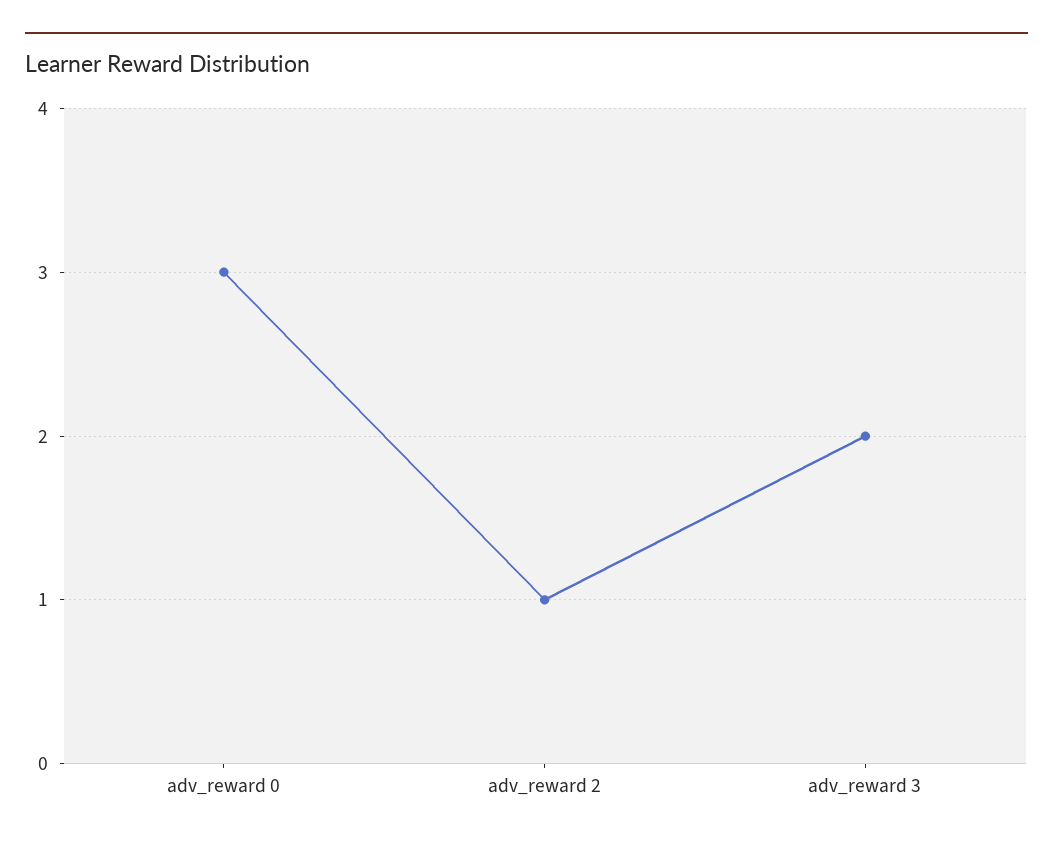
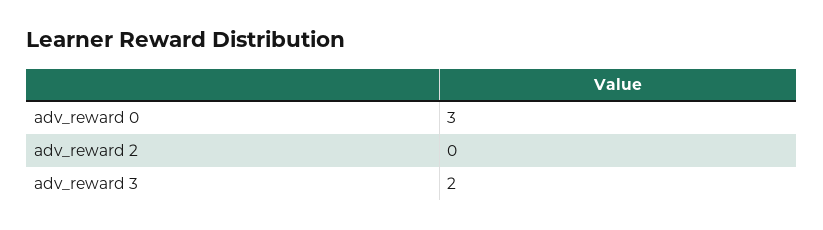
  {
    "adv_reward 0": 3,
-   "adv_reward 2": 1,
+   "adv_reward 2": 0,
    "adv_reward 3": 2
  }

